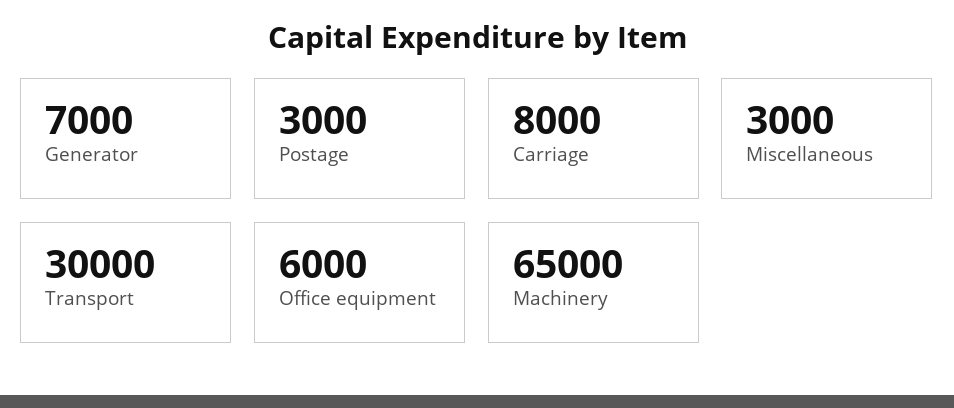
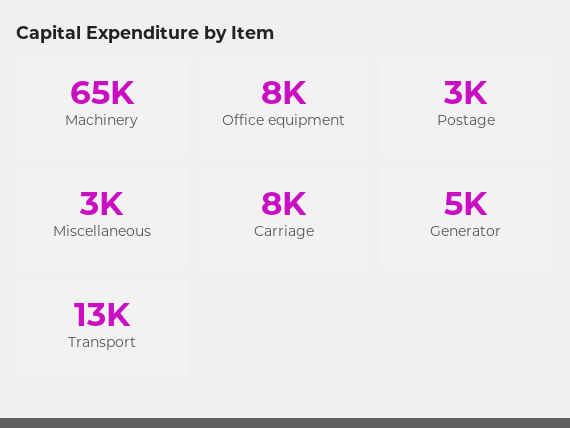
  {
-   "Generator": 7000,
+   "Generator": 5000,
    "Postage": 3000,
    "Carriage": 8000,
    "Miscellaneous": 3000,
-   "Transport": 30000,
+   "Transport": 13000,
-   "Office equipment": 6000,
+   "Office equipment": 8000,
    "Machinery": 65000
  }

